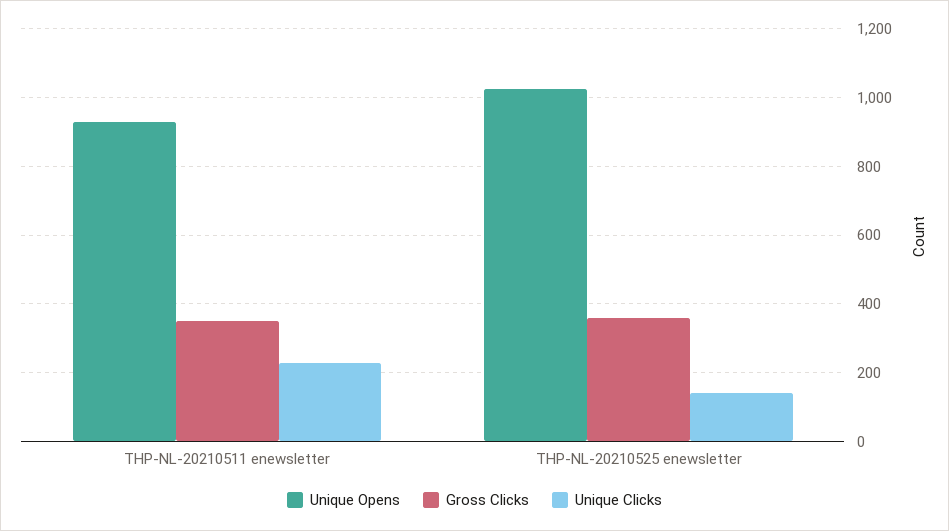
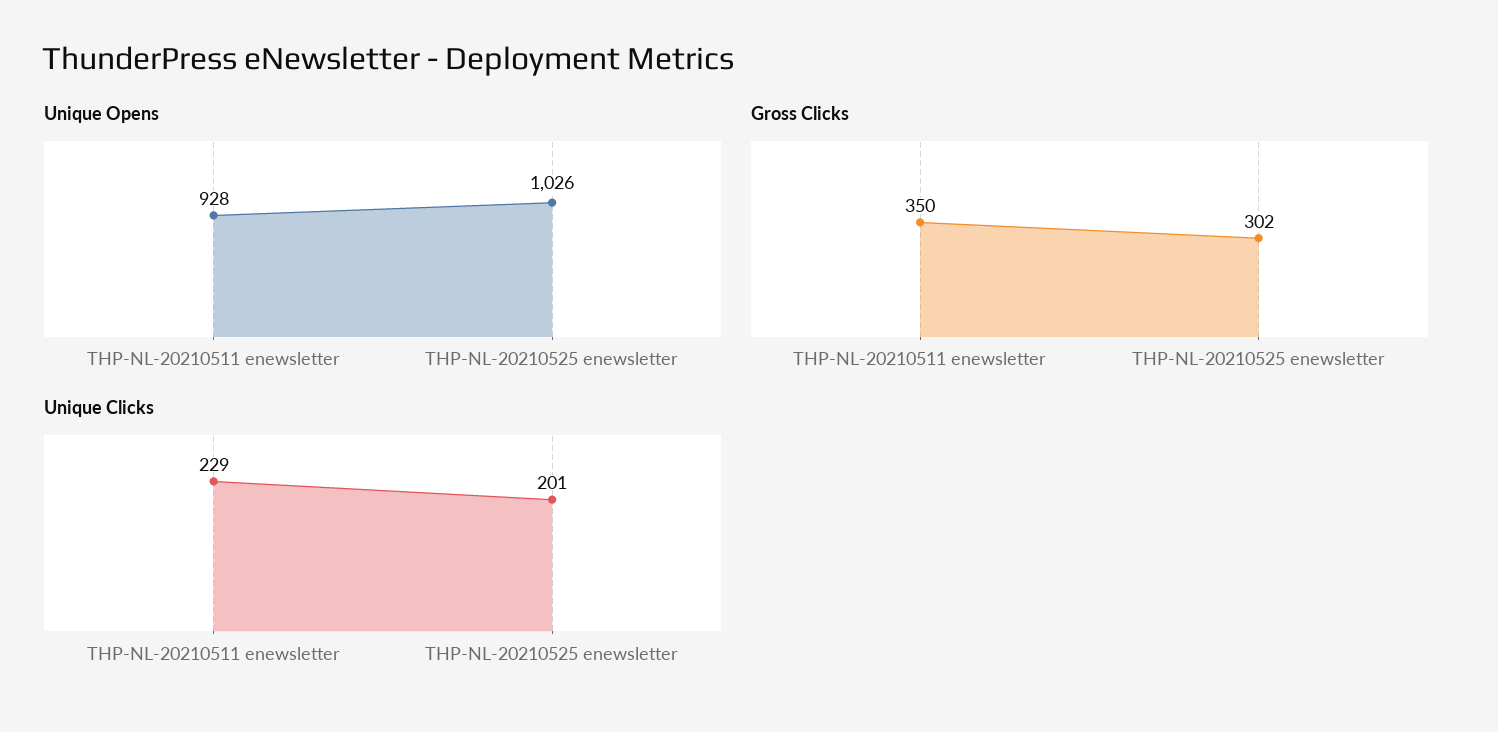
  {
    "Unique Opens": {
      "THP-NL-20210511 enewsletter": 928,
      "THP-NL-20210525 enewsletter": 1026
    },
    "Gross Clicks": {
      "THP-NL-20210511 enewsletter": 350,
-     "THP-NL-20210525 enewsletter": 360
+     "THP-NL-20210525 enewsletter": 302
    },
    "Unique Clicks": {
      "THP-NL-20210511 enewsletter": 229,
-     "THP-NL-20210525 enewsletter": 140
+     "THP-NL-20210525 enewsletter": 201
    }
  }

